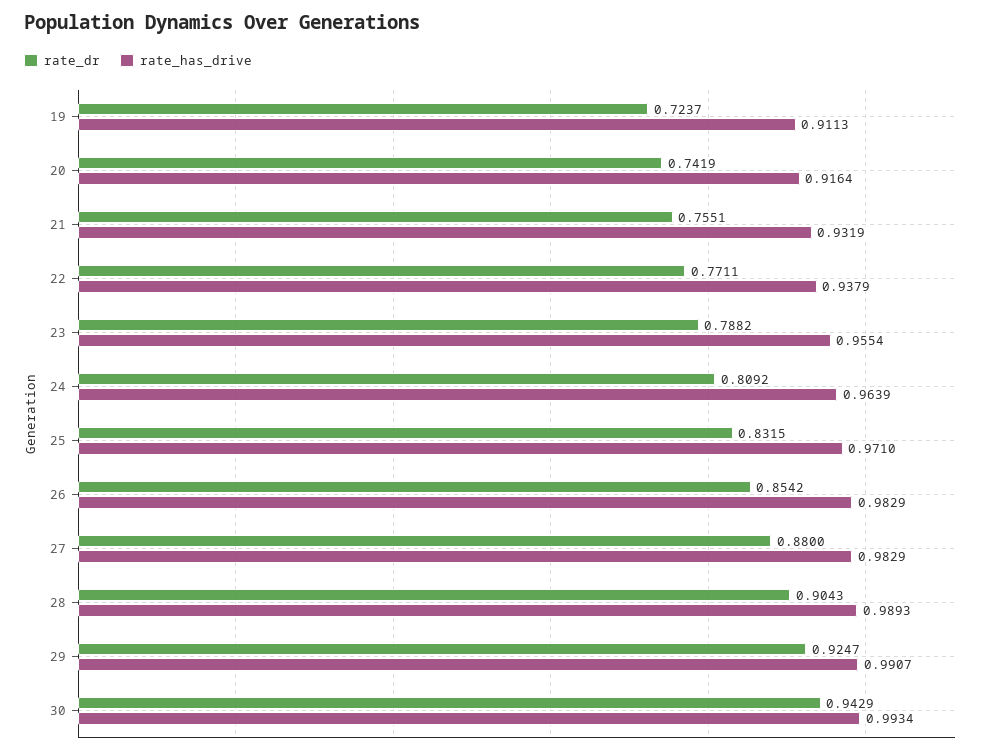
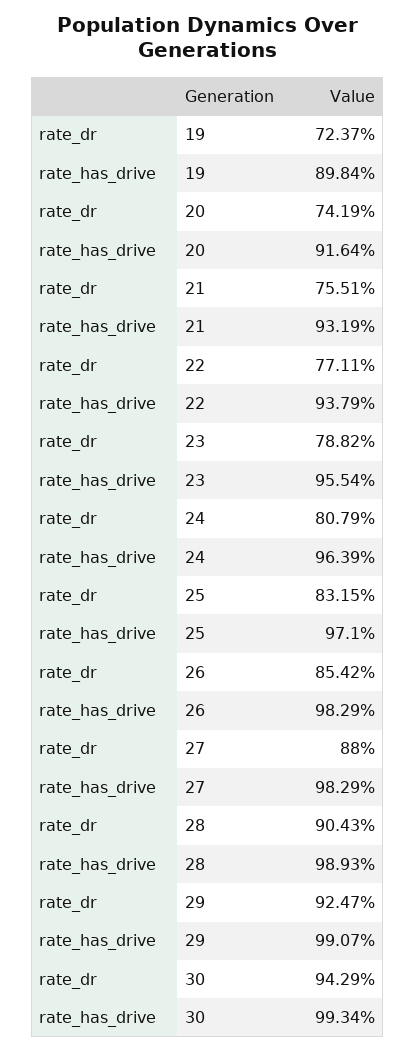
  {
    "rate_dr": {
      "19": 0.7237,
      "20": 0.7419,
      "21": 0.7551,
      "22": 0.7711,
      "23": 0.7882,
-     "24": 0.8092,
+     "24": 0.8079,
      "25": 0.8315,
      "26": 0.8542,
      "27": 0.88,
      "28": 0.9043,
      "29": 0.9247,
      "30": 0.9429
    },
    "rate_has_drive": {
-     "19": 0.9113,
+     "19": 0.8984,
      "20": 0.9164,
      "21": 0.9319,
      "22": 0.9379,
      "23": 0.9554,
      "24": 0.9639,
      "25": 0.971,
      "26": 0.9829,
      "27": 0.9829,
      "28": 0.9893,
      "29": 0.9907,
      "30": 0.9934
    }
  }

